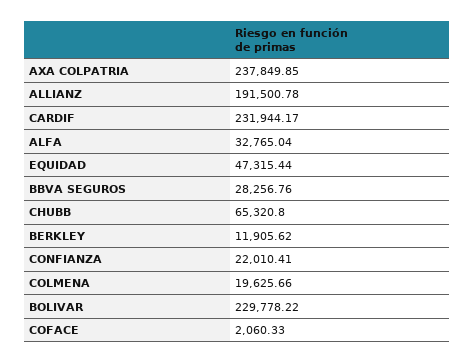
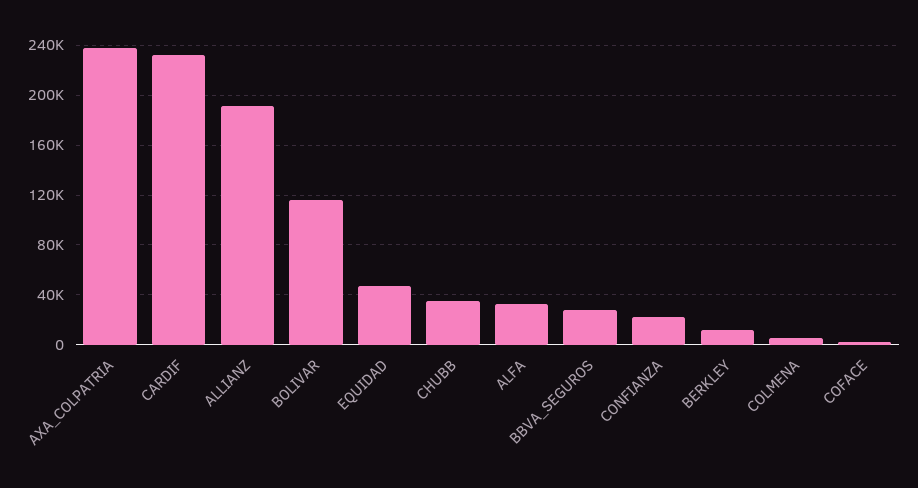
  {
    "AXA COLPATRIA": 237849.85,
    "ALLIANZ": 191500.78,
    "CARDIF": 231944.17,
    "ALFA": 32765.04,
    "EQUIDAD": 47315.44,
    "BBVA SEGUROS": 28256.76,
-   "CHUBB": 65320.8,
+   "CHUBB": 35000,
    "BERKLEY": 11905.62,
    "CONFIANZA": 22010.41,
-   "COLMENA": 19625.66,
+   "COLMENA": 5000,
-   "BOLIVAR": 229778.22,
+   "BOLIVAR": 115000,
    "COFACE": 2060.33
  }

